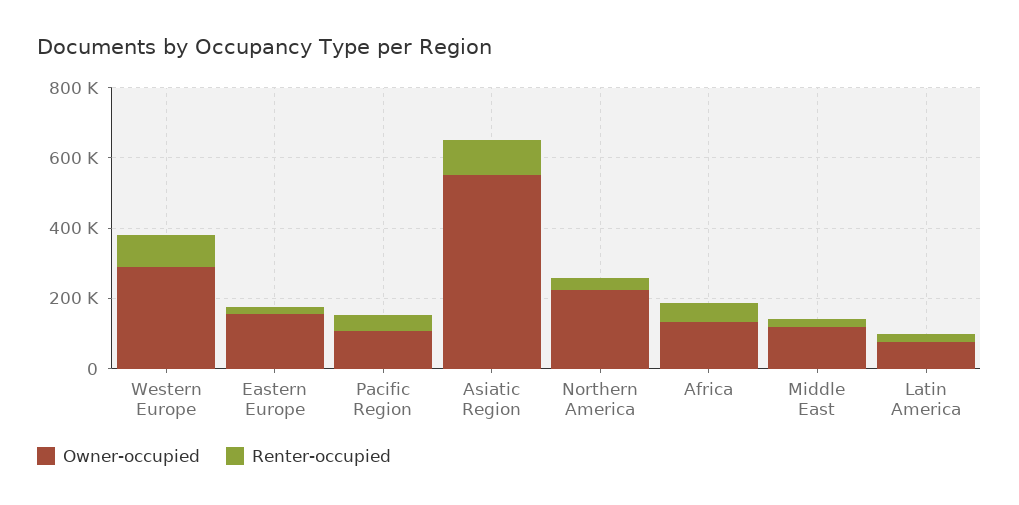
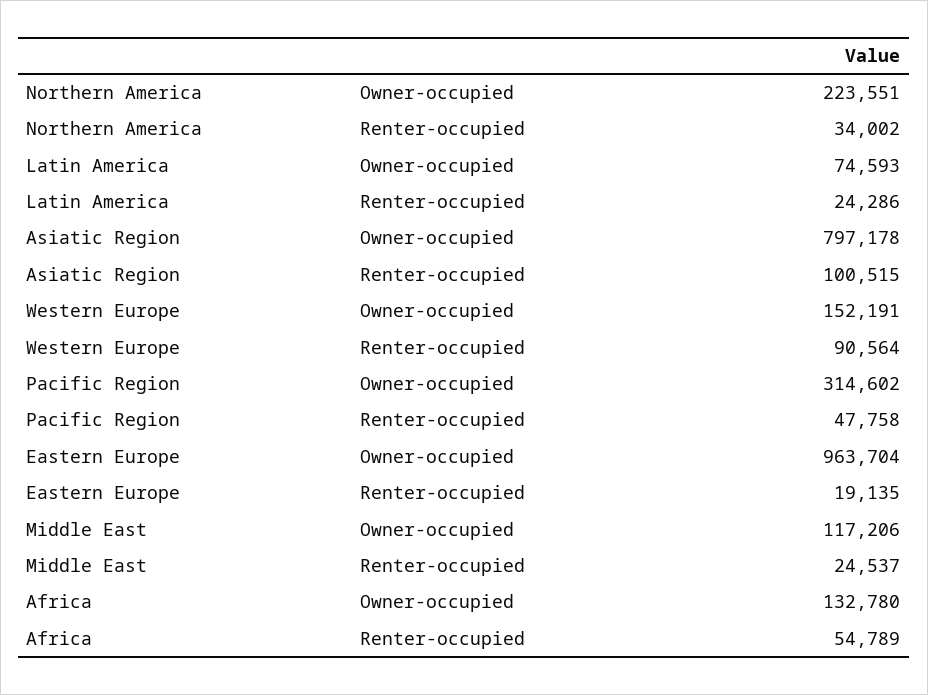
  {
    "Owner-occupied": {
-     "Western Europe": 300000,
+     "Western Europe": 152191,
-     "Eastern Europe": 150000,
+     "Eastern Europe": 963704,
-     "Pacific Region": 100000,
+     "Pacific Region": 314602,
-     "Asiatic Region": 550000,
+     "Asiatic Region": 797178,
      "Northern America": 223551,
      "Africa": 132780,
      "Middle East": 117206,
      "Latin America": 74593
    },
    "Renter-occupied": {
      "Western Europe": 90564,
      "Eastern Europe": 19135,
      "Pacific Region": 47758,
      "Asiatic Region": 100515,
      "Northern America": 34002,
      "Africa": 54789,
      "Middle East": 24537,
      "Latin America": 24286
    }
  }

